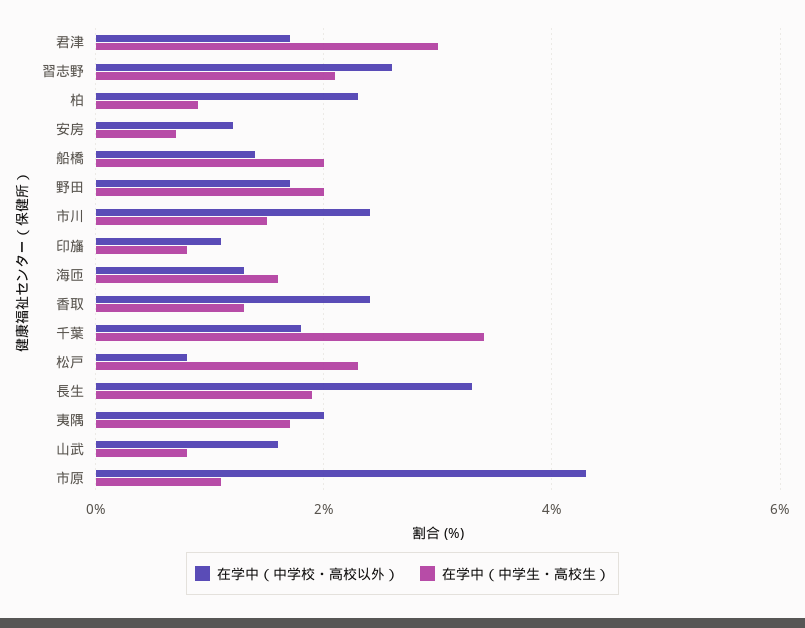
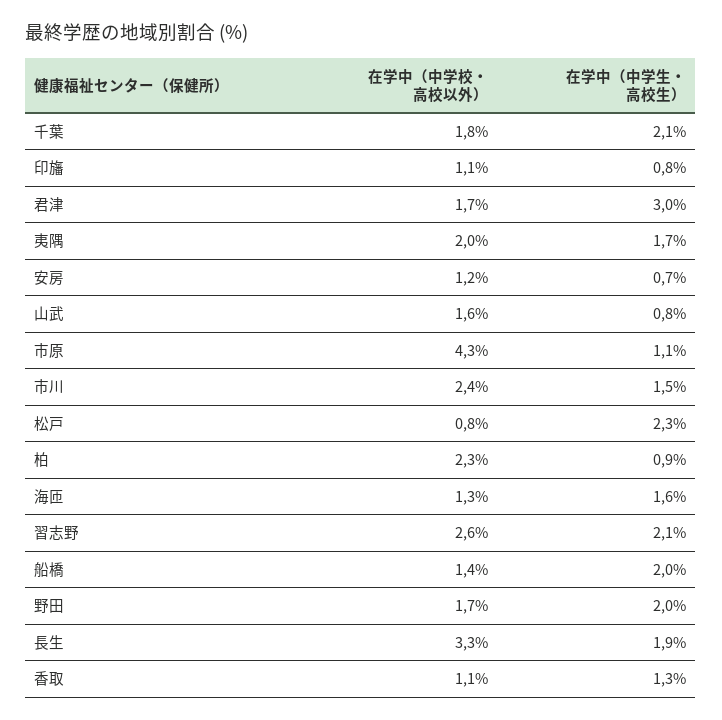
  {
    "在学中（中学校・高校以外）": {
      "君津": 1.7,
      "習志野": 2.6,
      "柏": 2.3,
      "安房": 1.2,
      "船橋": 1.4,
      "野田": 1.7,
      "市川": 2.4,
      "印旛": 1.1,
      "海匝": 1.3,
-     "香取": 2.5,
+     "香取": 1.1,
      "千葉": 1.8,
      "松戸": 0.8,
      "長生": 3.3,
      "夷隅": 2,
      "山武": 1.6,
      "市原": 4.3
    },
    "在学中（中学生・高校生）": {
      "君津": 3,
      "習志野": 2.1,
      "柏": 0.9,
      "安房": 0.7,
      "船橋": 2,
      "野田": 2,
      "市川": 1.5,
      "印旛": 0.8,
      "海匝": 1.6,
      "香取": 1.3,
-     "千葉": 3.5,
+     "千葉": 2.1,
      "松戸": 2.3,
      "長生": 1.9,
      "夷隅": 1.7,
      "山武": 0.8,
      "市原": 1.1
    }
  }

